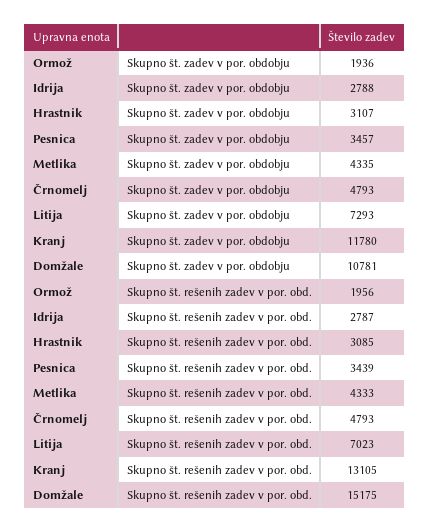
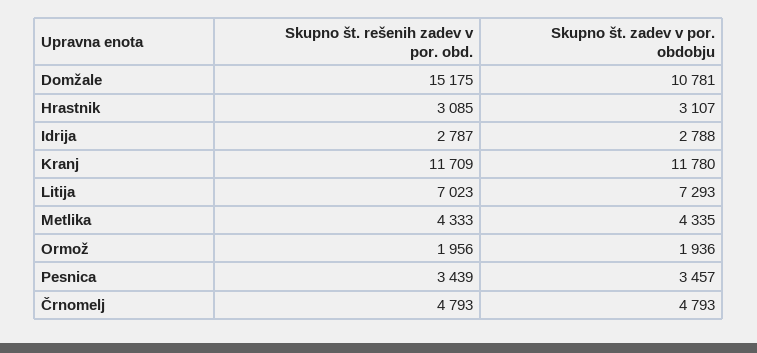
  {
    "Ormož": {
      "Skupno št. zadev v por. obdobju": 1936,
      "Skupno št. rešenih zadev v por. obd.": 1956
    },
    "Idrija": {
      "Skupno št. zadev v por. obdobju": 2788,
      "Skupno št. rešenih zadev v por. obd.": 2787
    },
    "Hrastnik": {
      "Skupno št. zadev v por. obdobju": 3107,
      "Skupno št. rešenih zadev v por. obd.": 3085
    },
    "Pesnica": {
      "Skupno št. zadev v por. obdobju": 3457,
      "Skupno št. rešenih zadev v por. obd.": 3439
    },
    "Metlika": {
      "Skupno št. zadev v por. obdobju": 4335,
      "Skupno št. rešenih zadev v por. obd.": 4333
    },
    "Črnomelj": {
      "Skupno št. zadev v por. obdobju": 4793,
      "Skupno št. rešenih zadev v por. obd.": 4793
    },
    "Litija": {
      "Skupno št. zadev v por. obdobju": 7293,
      "Skupno št. rešenih zadev v por. obd.": 7023
    },
    "Kranj": {
      "Skupno št. zadev v por. obdobju": 11780,
-     "Skupno št. rešenih zadev v por. obd.": 13105
+     "Skupno št. rešenih zadev v por. obd.": 11709
    },
    "Domžale": {
      "Skupno št. zadev v por. obdobju": 10781,
      "Skupno št. rešenih zadev v por. obd.": 15175
    }
  }

